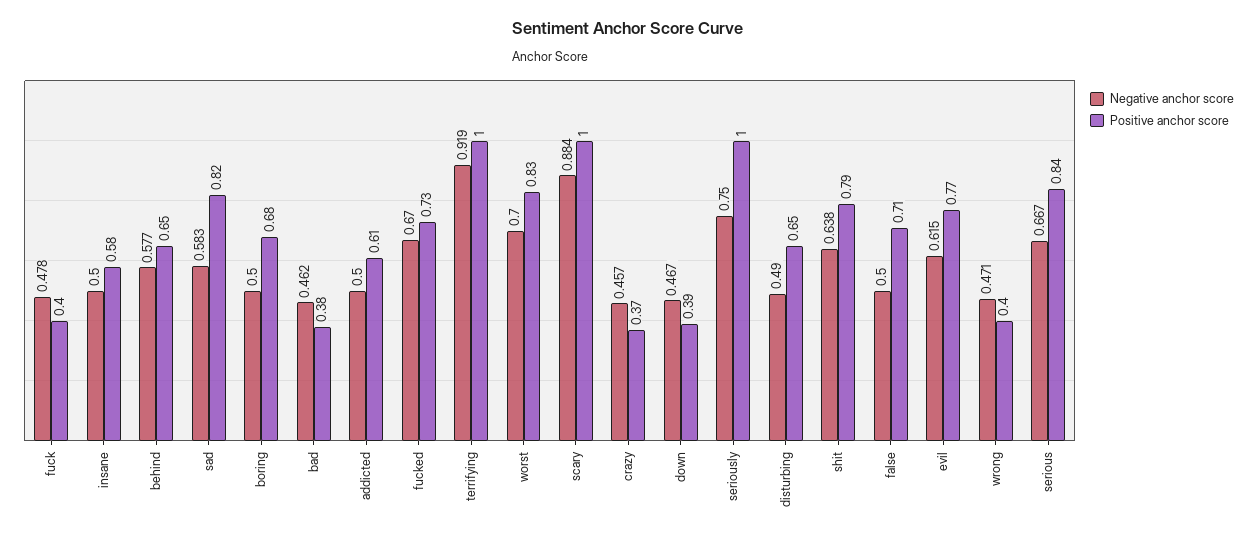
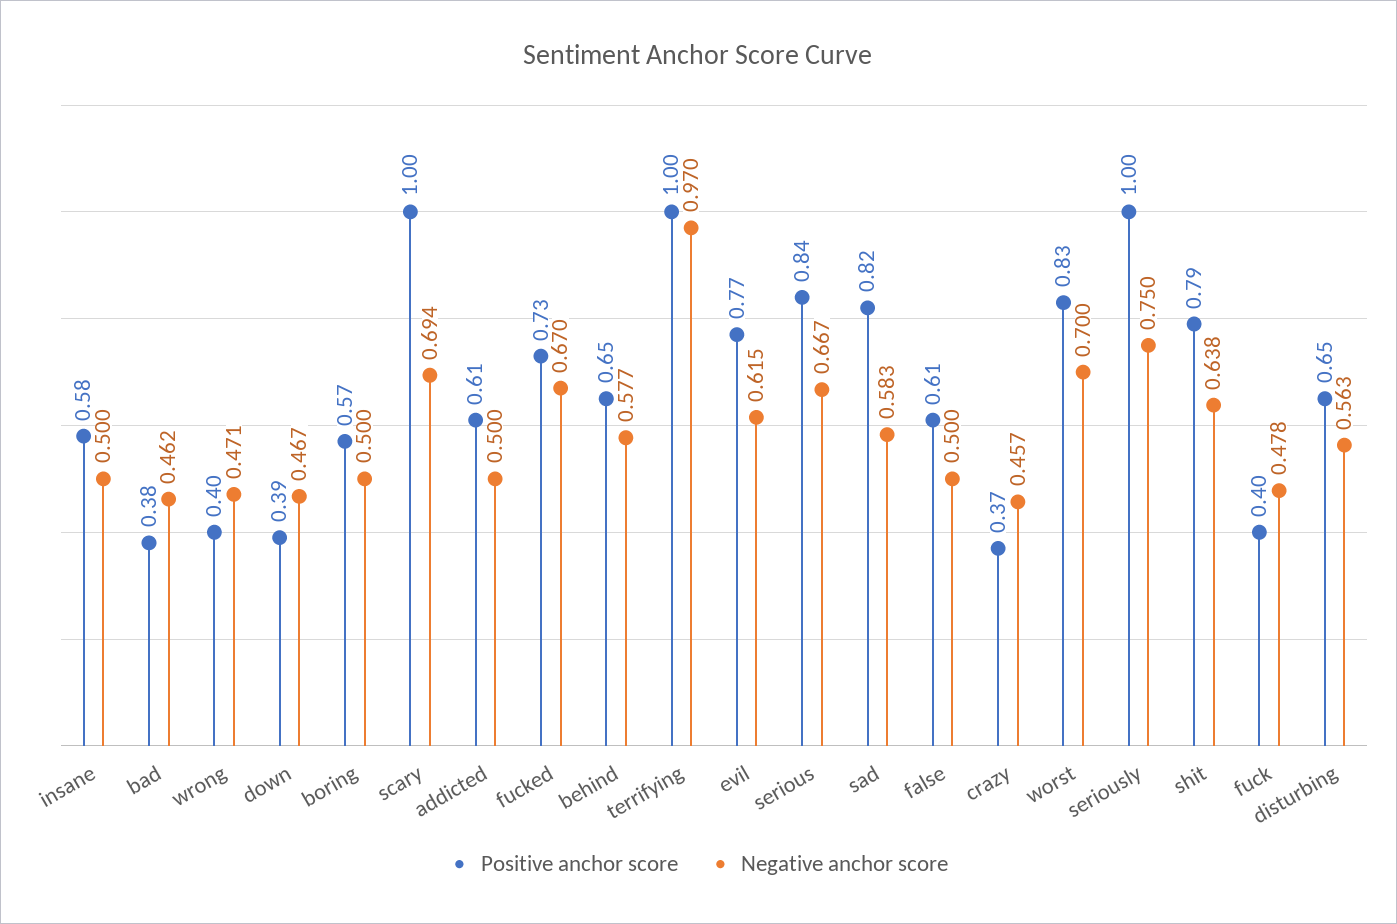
  {
    "Negative anchor score": {
      "fuck": 0.478,
      "insane": 0.5,
      "behind": 0.577,
      "sad": 0.583,
      "boring": 0.5,
      "bad": 0.462,
      "addicted": 0.5,
      "fucked": 0.67,
-     "terrifying": 0.919,
+     "terrifying": 0.97,
      "worst": 0.7,
-     "scary": 0.884,
+     "scary": 0.694,
      "crazy": 0.457,
      "down": 0.467,
      "seriously": 0.75,
-     "disturbing": 0.49,
+     "disturbing": 0.563,
      "shit": 0.638,
      "false": 0.5,
      "evil": 0.615,
      "wrong": 0.471,
      "serious": 0.667
    },
    "Positive anchor score": {
      "fuck": 0.4,
      "insane": 0.58,
      "behind": 0.65,
      "sad": 0.82,
-     "boring": 0.68,
+     "boring": 0.57,
      "bad": 0.38,
      "addicted": 0.61,
      "fucked": 0.73,
      "terrifying": 1,
      "worst": 0.83,
      "scary": 1,
      "crazy": 0.37,
      "down": 0.39,
      "seriously": 1,
      "disturbing": 0.65,
      "shit": 0.79,
-     "false": 0.71,
+     "false": 0.61,
      "evil": 0.77,
      "wrong": 0.4,
      "serious": 0.84
    }
  }

